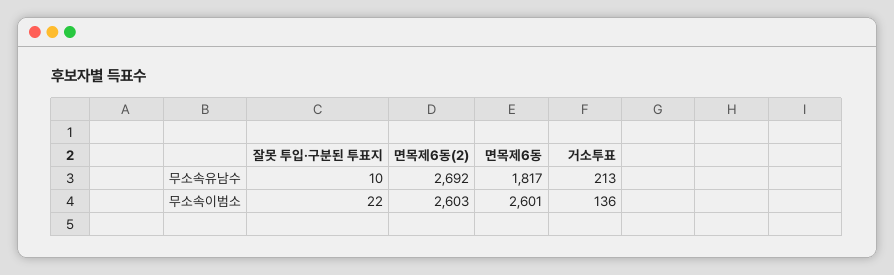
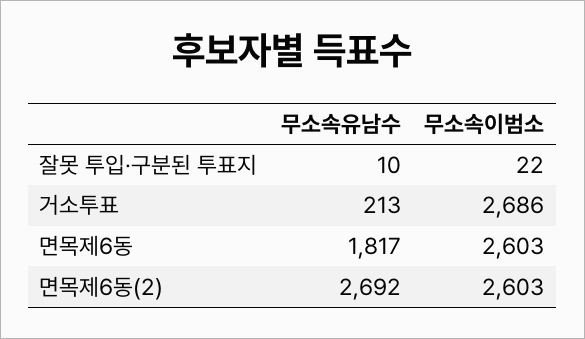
  {
    "잘못 투입·구분된 투표지": {
      "무소속유남수": 10,
      "무소속이범소": 22
    },
    "면목제6동(2)": {
      "무소속유남수": 2692,
      "무소속이범소": 2603
    },
    "면목제6동": {
      "무소속유남수": 1817,
-     "무소속이범소": 2601
+     "무소속이범소": 2603
    },
    "거소투표": {
      "무소속유남수": 213,
-     "무소속이범소": 136
+     "무소속이범소": 2686
    }
  }

